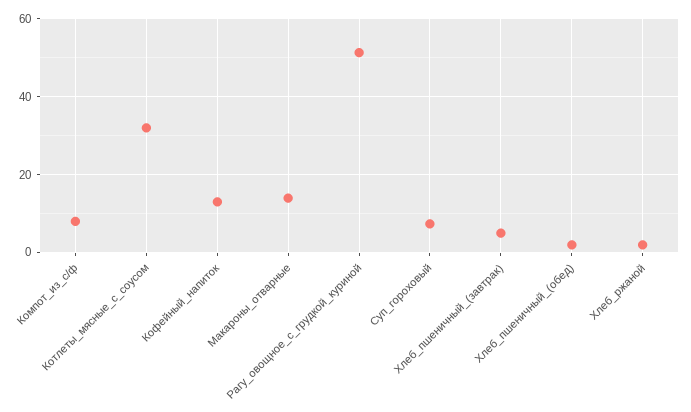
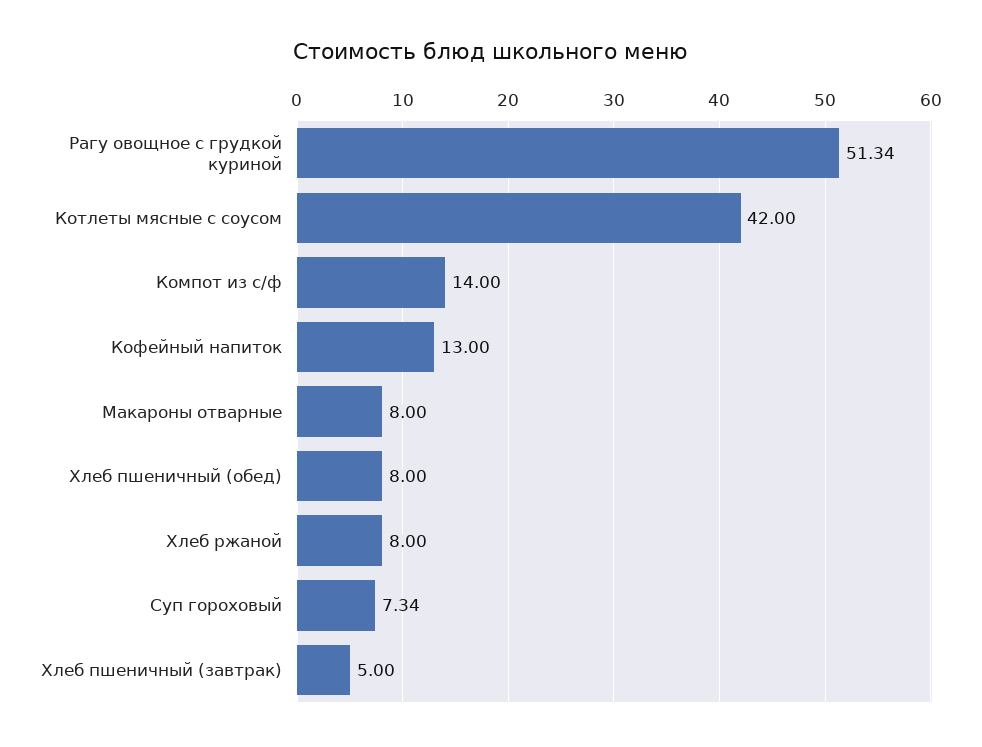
  {
-   "Компот_из_с/ф": 8,
+   "Компот_из_с/ф": 14,
-   "Котлеты_мясные_с_соусом": 32,
+   "Котлеты_мясные_с_соусом": 42,
    "Кофейный_напиток": 13,
-   "Макароны_отварные": 14,
+   "Макароны_отварные": 8,
    "Рагу_овощное_с_грудкой_куриной": 51.34,
    "Суп_гороховый": 7.34,
    "Хлеб_пшеничный_(завтрак)": 5,
-   "Хлеб_пшеничный_(обед)": 2,
+   "Хлеб_пшеничный_(обед)": 8,
-   "Хлеб_ржаной": 2
+   "Хлеб_ржаной": 8
  }

